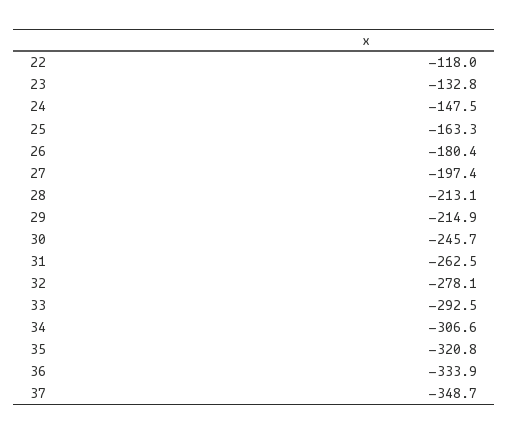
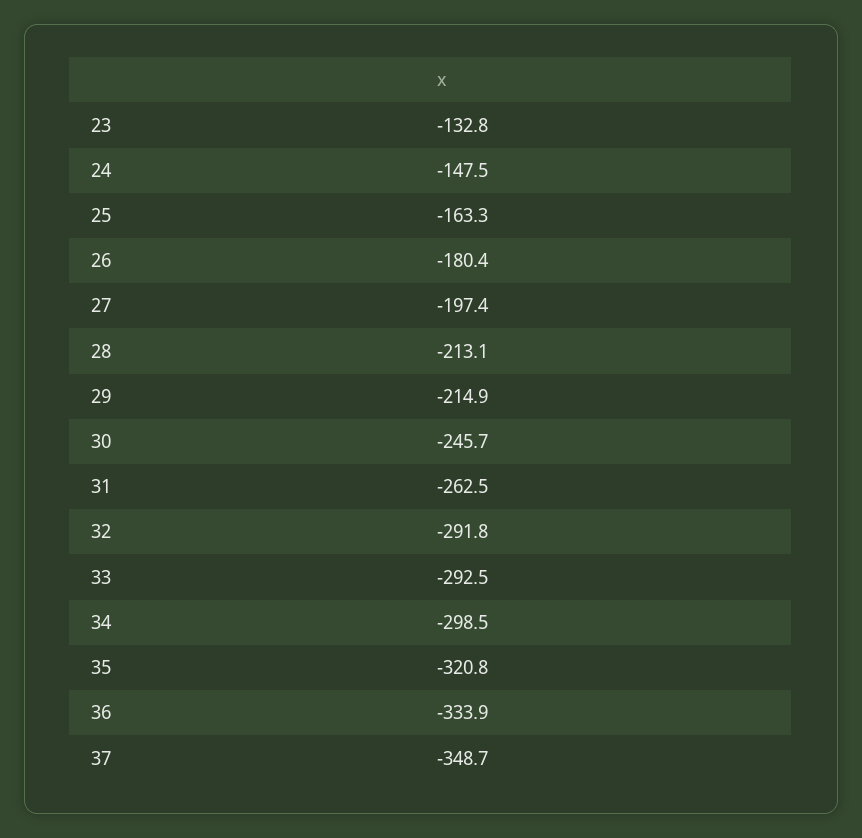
  {
-   "22": -118,
    "23": -132.8,
    "24": -147.5,
    "25": -163.3,
    "26": -180.4,
    "27": -197.4,
    "28": -213.1,
    "29": -214.9,
    "30": -245.7,
    "31": -262.5,
-   "32": -278.1,
+   "32": -291.8,
    "33": -292.5,
-   "34": -306.6,
+   "34": -298.5,
    "35": -320.8,
    "36": -333.9,
    "37": -348.7
  }

